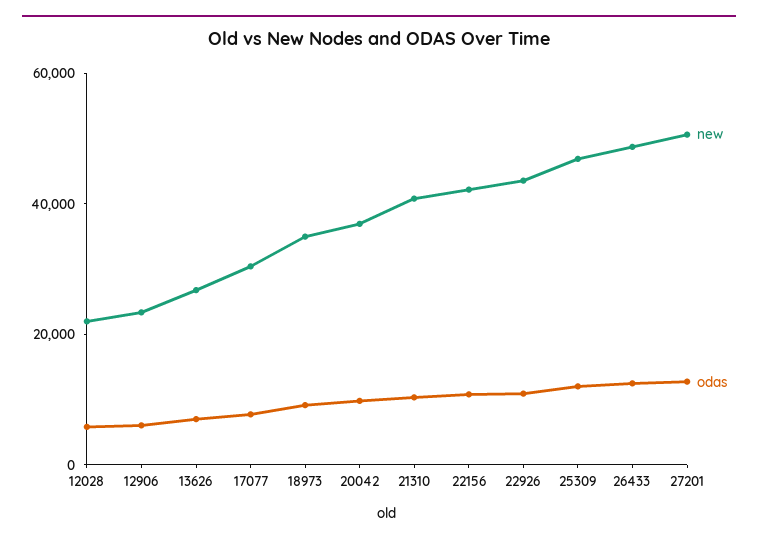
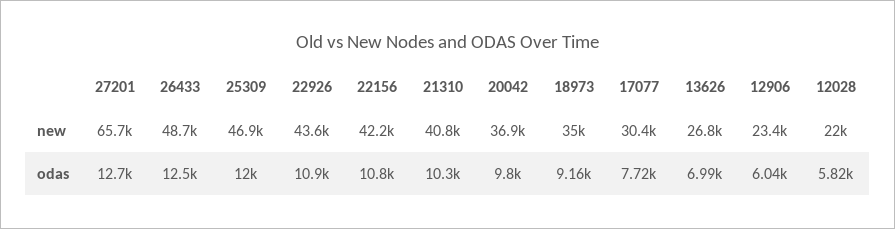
  {
    "new": {
      "12028": 22000,
      "12906": 23400,
      "13626": 26800,
      "17077": 30400,
      "18973": 35000,
      "20042": 36900,
      "21310": 40800,
      "22156": 42200,
      "22926": 43600,
      "25309": 46900,
      "26433": 48700,
-     "27201": 50000
+     "27201": 65700
    },
    "odas": {
      "12028": 5820,
      "12906": 6040,
      "13626": 6990,
      "17077": 7720,
      "18973": 9160,
      "20042": 9800,
      "21310": 10300,
      "22156": 10800,
      "22926": 10900,
      "25309": 12000,
      "26433": 12500,
      "27201": 12700
    }
  }

